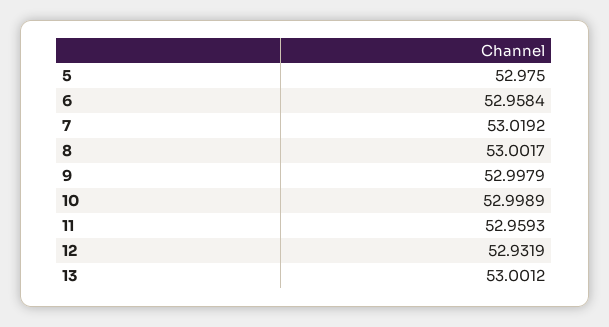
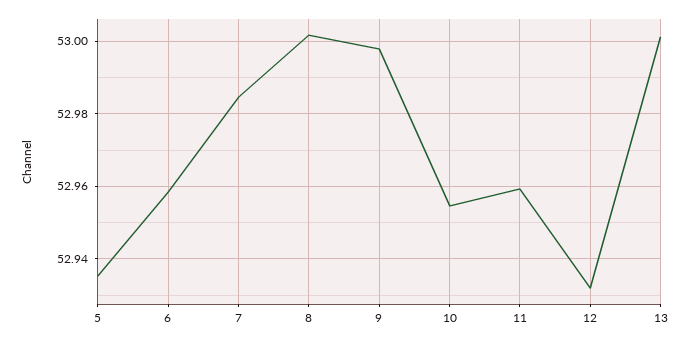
  {
-   "5": 52.975,
+   "5": 52.936,
    "6": 52.9584,
-   "7": 53.0192,
+   "7": 52.984,
    "8": 53.0017,
    "9": 52.9979,
-   "10": 52.9989,
+   "10": 52.954,
    "11": 52.9593,
    "12": 52.9319,
    "13": 53.0012
  }

